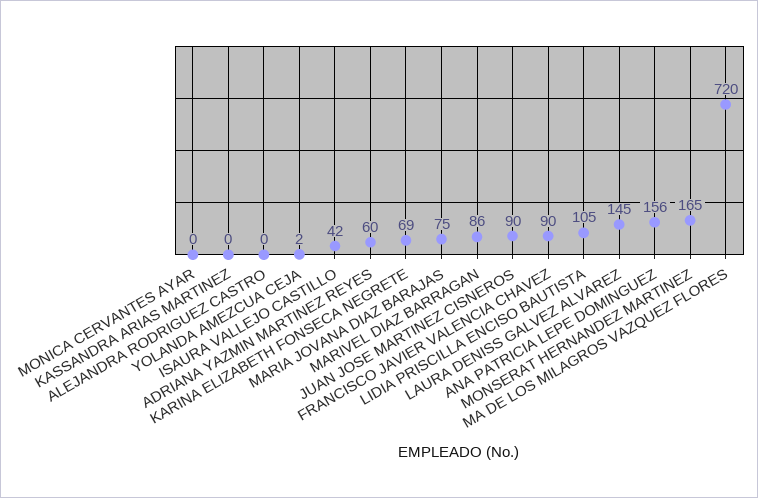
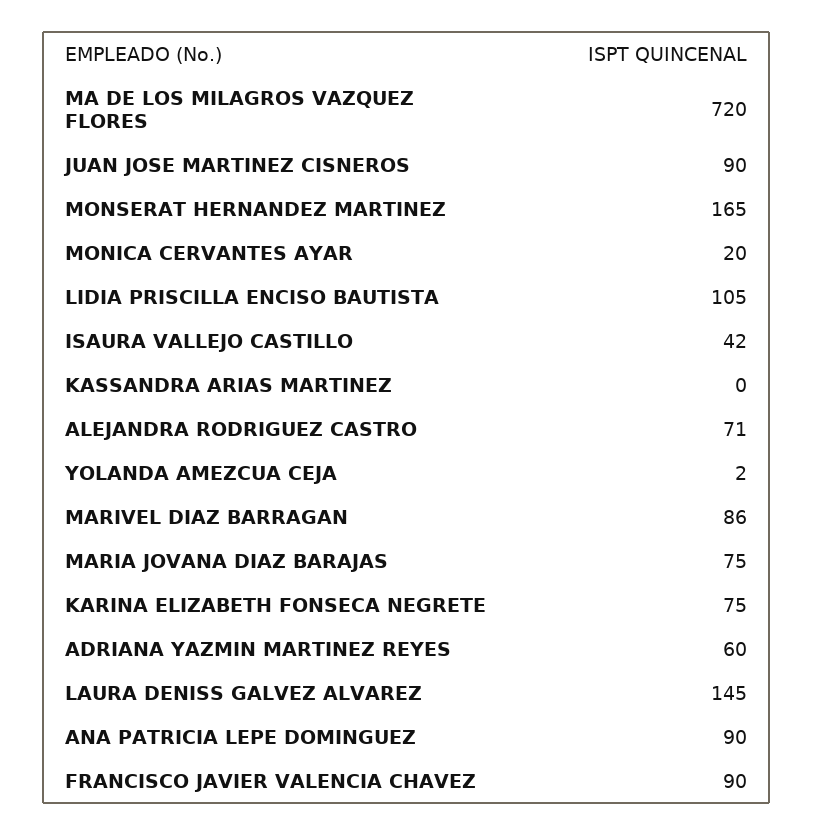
  {
-   "MONICA CERVANTES AYAR": 0,
+   "MONICA CERVANTES AYAR": 20,
    "KASSANDRA ARIAS MARTINEZ": 0,
-   "ALEJANDRA RODRIGUEZ CASTRO": 0,
+   "ALEJANDRA RODRIGUEZ CASTRO": 71,
    "YOLANDA AMEZCUA CEJA": 2,
    "ISAURA VALLEJO CASTILLO": 42,
    "ADRIANA YAZMIN MARTINEZ REYES": 60,
-   "KARINA ELIZABETH FONSECA NEGRETE": 69,
+   "KARINA ELIZABETH FONSECA NEGRETE": 75,
    "MARIA JOVANA DIAZ BARAJAS": 75,
    "MARIVEL DIAZ BARRAGAN": 86,
    "JUAN JOSE MARTINEZ CISNEROS": 90,
    "FRANCISCO JAVIER VALENCIA CHAVEZ": 90,
    "LIDIA PRISCILLA ENCISO BAUTISTA": 105,
    "LAURA DENISS GALVEZ ALVAREZ": 145,
-   "ANA PATRICIA LEPE DOMINGUEZ": 156,
+   "ANA PATRICIA LEPE DOMINGUEZ": 90,
    "MONSERAT HERNANDEZ MARTINEZ": 165,
    "MA DE LOS MILAGROS VAZQUEZ FLORES": 720
  }

